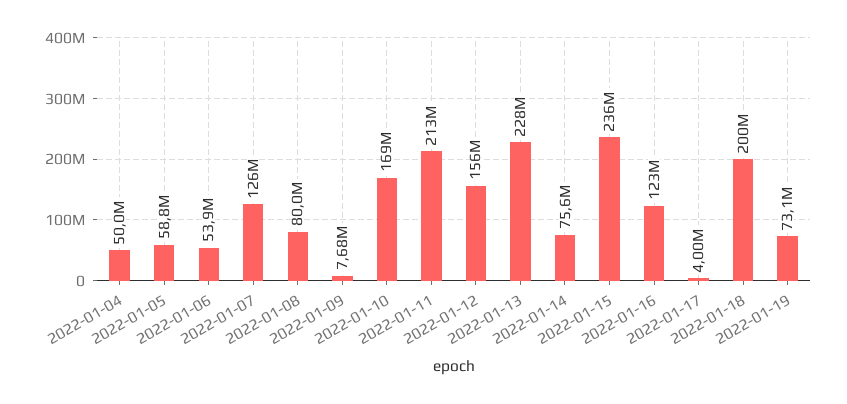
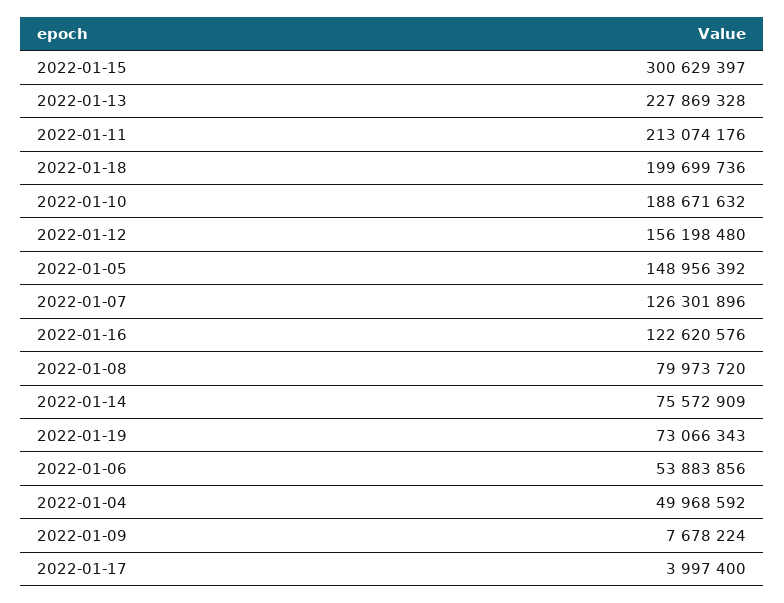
  {
    "2022-01-04": 49968592,
-   "2022-01-05": 58800000,
+   "2022-01-05": 148956392,
    "2022-01-06": 53883856,
    "2022-01-07": 126301896,
    "2022-01-08": 79973720,
    "2022-01-09": 7678224,
-   "2022-01-10": 169000000,
+   "2022-01-10": 188671632,
    "2022-01-11": 213074176,
    "2022-01-12": 156198480,
    "2022-01-13": 227869328,
    "2022-01-14": 75572909,
-   "2022-01-15": 236000000,
+   "2022-01-15": 300629397,
    "2022-01-16": 122620576,
    "2022-01-17": 3997400,
    "2022-01-18": 199699736,
    "2022-01-19": 73066343
  }

